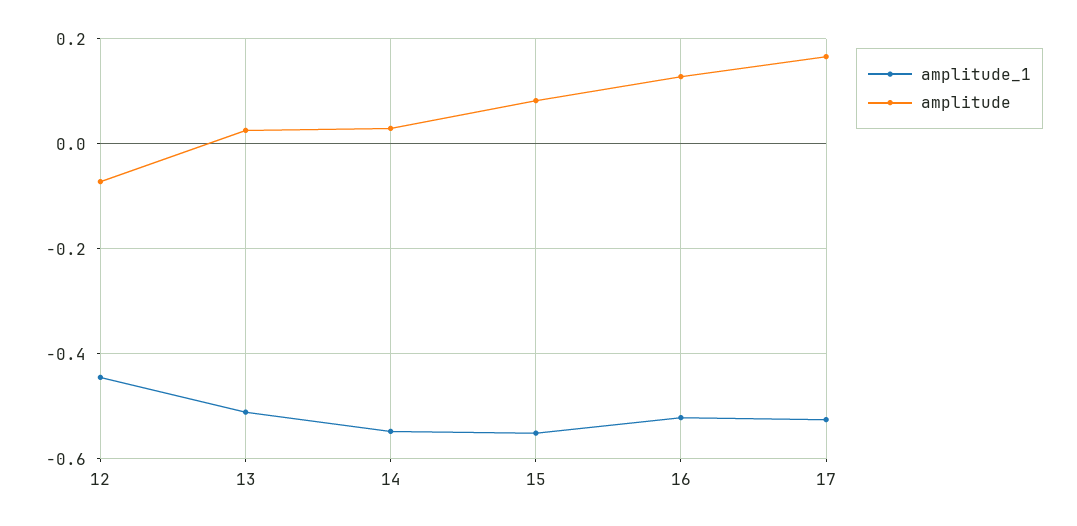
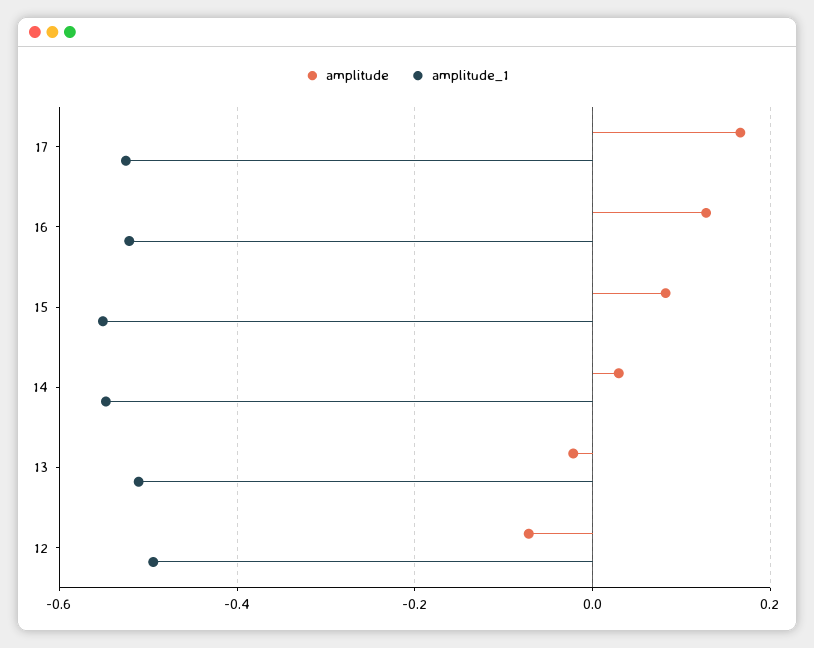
  {
    "amplitude_1": {
-     "12": -0.44,
+     "12": -0.5,
      "13": -0.52,
      "14": -0.54,
      "15": -0.56,
      "16": -0.52,
      "17": -0.52
    },
    "amplitude": {
      "12": -0.08,
-     "13": 0.02,
+     "13": -0.02,
      "14": 0.02,
      "15": 0.08,
      "16": 0.12,
      "17": 0.16
    }
  }

